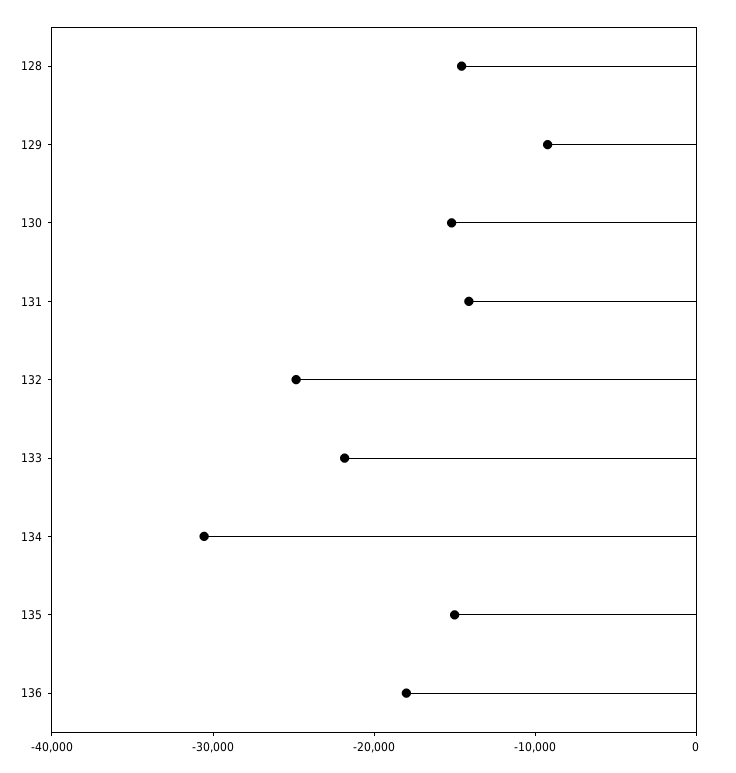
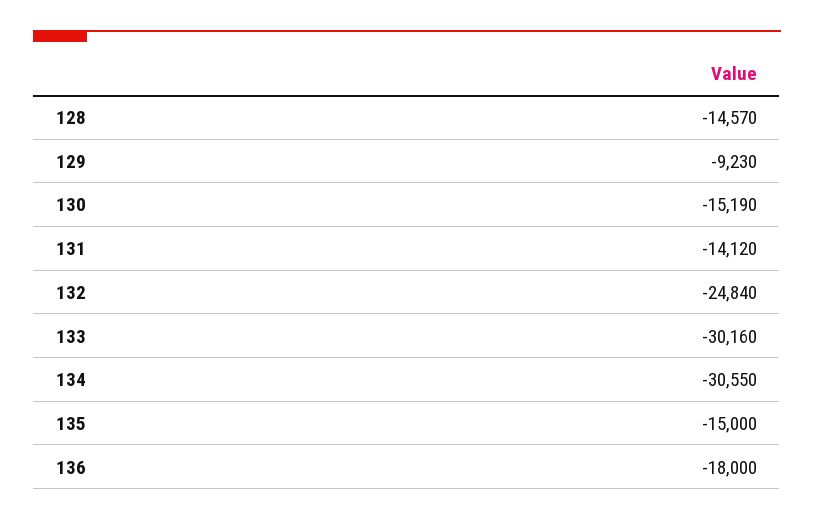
  {
    "128": -14570,
    "129": -9230,
    "130": -15190,
    "131": -14120,
    "132": -24840,
-   "133": -22000,
+   "133": -30160,
    "134": -30550,
    "135": -15000,
    "136": -18000
  }

